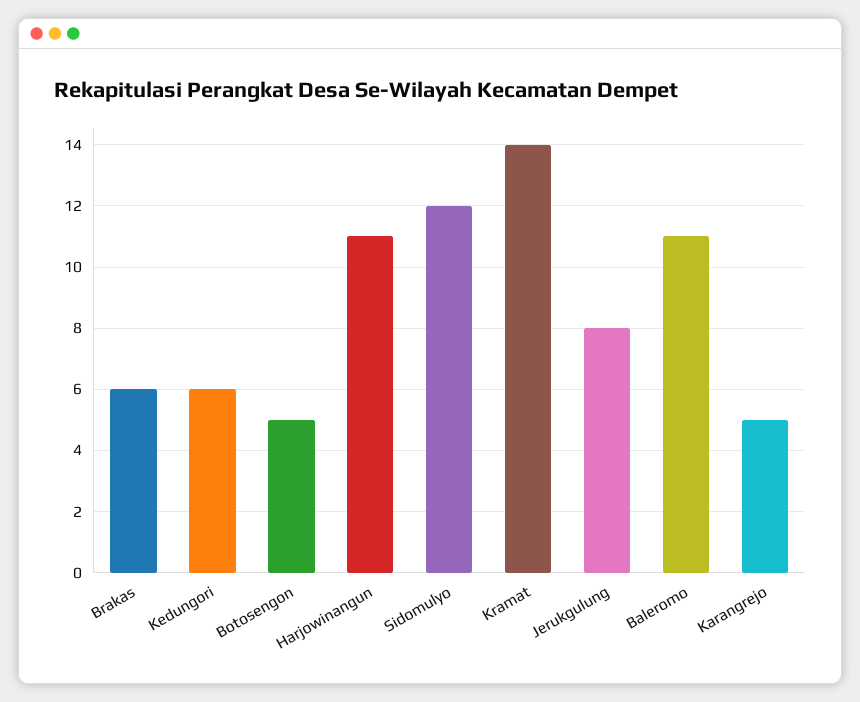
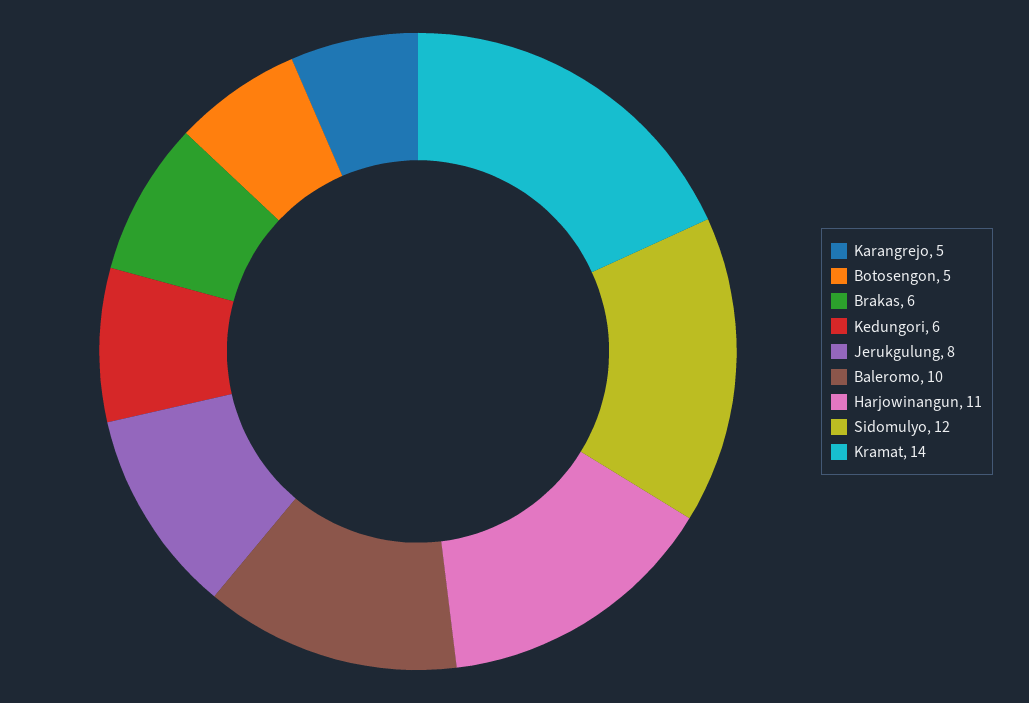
  {
    "Brakas": 6,
    "Kedungori": 6,
    "Botosengon": 5,
    "Harjowinangun": 11,
    "Sidomulyo": 12,
    "Kramat": 14,
    "Jerukgulung": 8,
-   "Baleromo": 11,
+   "Baleromo": 10,
    "Karangrejo": 5
  }

